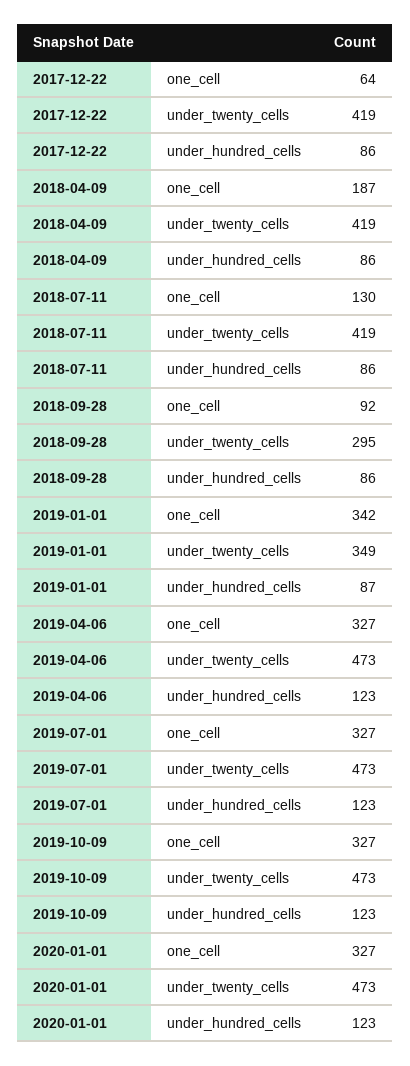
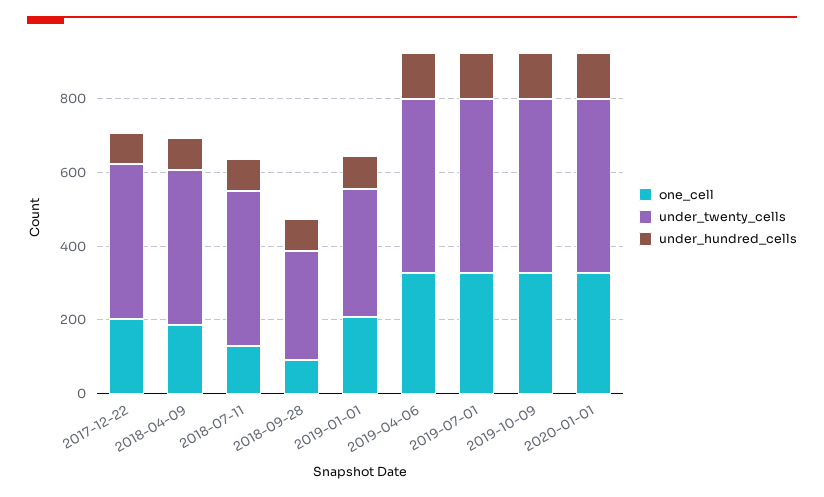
  {
    "one_cell": {
-     "2017-12-22": 64,
+     "2017-12-22": 200,
      "2018-04-09": 187,
      "2018-07-11": 130,
      "2018-09-28": 92,
-     "2019-01-01": 342,
+     "2019-01-01": 200,
      "2019-04-06": 327,
      "2019-07-01": 327,
      "2019-10-09": 327,
      "2020-01-01": 327
    },
    "under_twenty_cells": {
      "2017-12-22": 419,
      "2018-04-09": 419,
      "2018-07-11": 419,
      "2018-09-28": 295,
      "2019-01-01": 349,
      "2019-04-06": 473,
      "2019-07-01": 473,
      "2019-10-09": 473,
      "2020-01-01": 473
    },
    "under_hundred_cells": {
      "2017-12-22": 86,
      "2018-04-09": 86,
      "2018-07-11": 86,
      "2018-09-28": 86,
      "2019-01-01": 87,
      "2019-04-06": 123,
      "2019-07-01": 123,
      "2019-10-09": 123,
      "2020-01-01": 123
    }
  }

